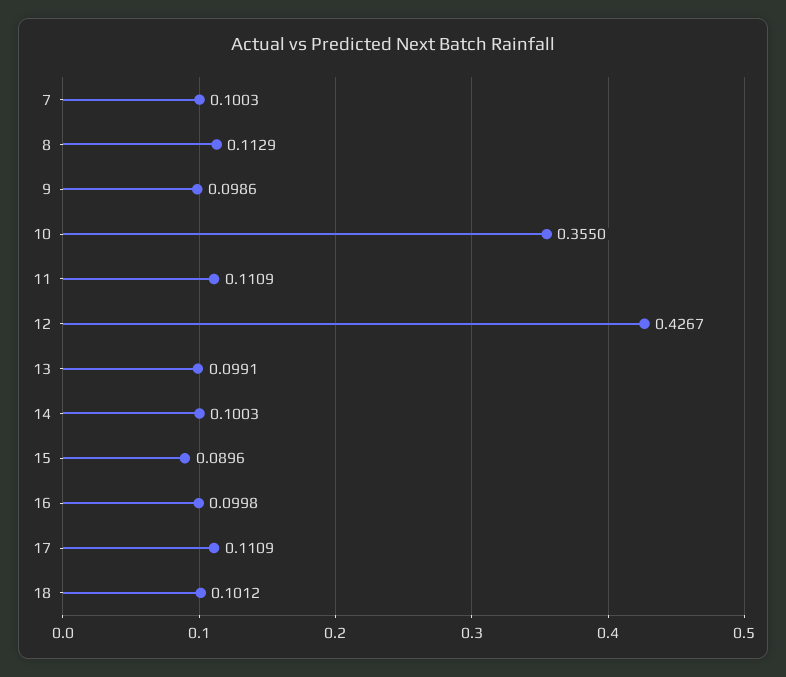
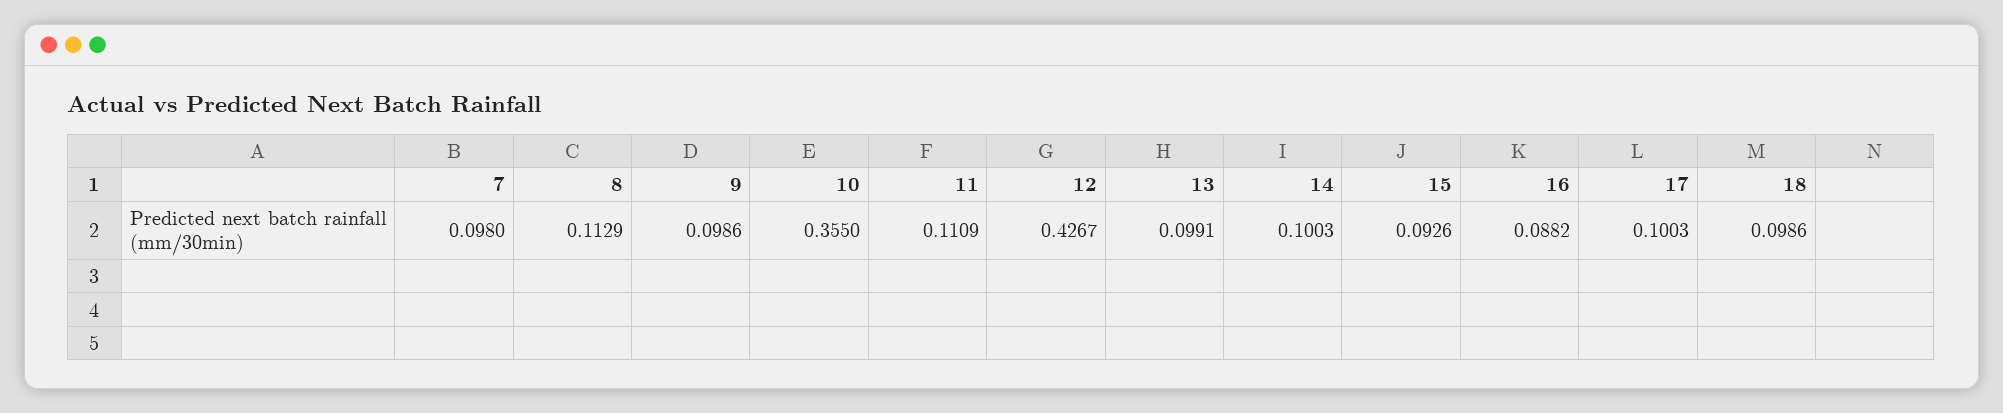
  {
-   "7": 0.1003,
+   "7": 0.098,
    "8": 0.1129,
    "9": 0.0986,
    "10": 0.355,
    "11": 0.1109,
    "12": 0.4267,
    "13": 0.0991,
    "14": 0.1003,
-   "15": 0.0896,
+   "15": 0.0926,
-   "16": 0.0998,
+   "16": 0.0882,
-   "17": 0.1109,
+   "17": 0.1003,
-   "18": 0.1012
+   "18": 0.0986
  }

